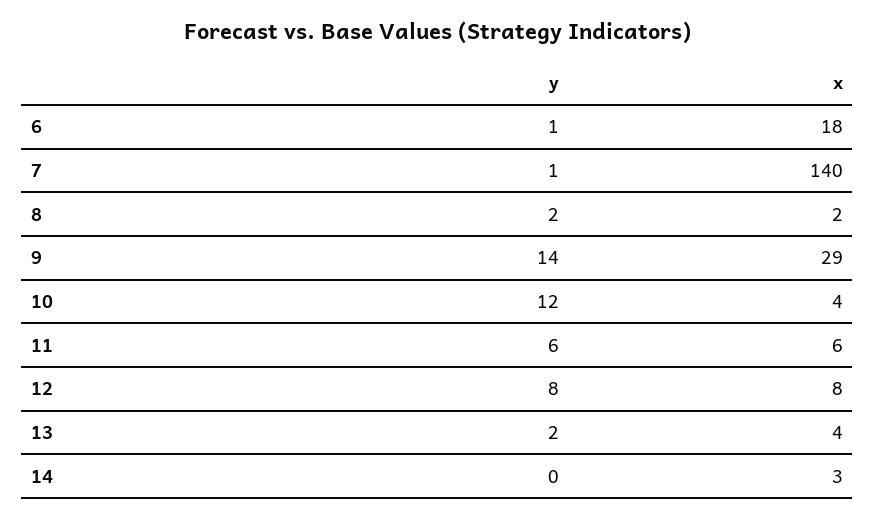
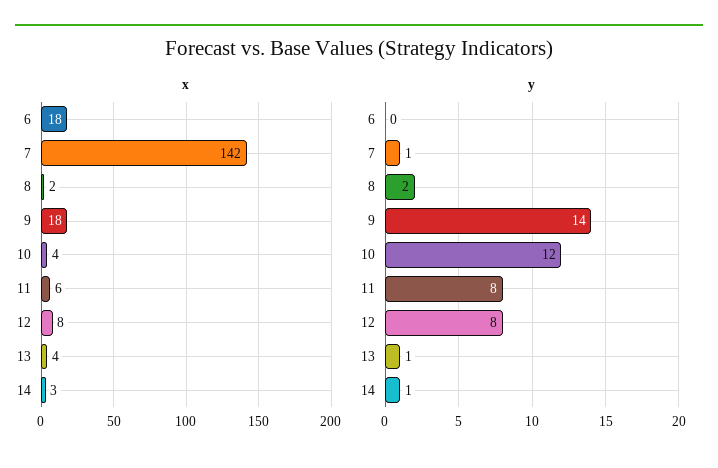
  {
    "y": {
-     "6": 1,
+     "6": 0,
      "7": 1,
      "8": 2,
      "9": 14,
      "10": 12,
-     "11": 6,
+     "11": 8,
      "12": 8,
-     "13": 2,
+     "13": 1,
-     "14": 0
+     "14": 1
    },
    "x": {
      "6": 18,
-     "7": 140,
+     "7": 142,
      "8": 2,
-     "9": 29,
+     "9": 18,
      "10": 4,
      "11": 6,
      "12": 8,
      "13": 4,
      "14": 3
    }
  }

